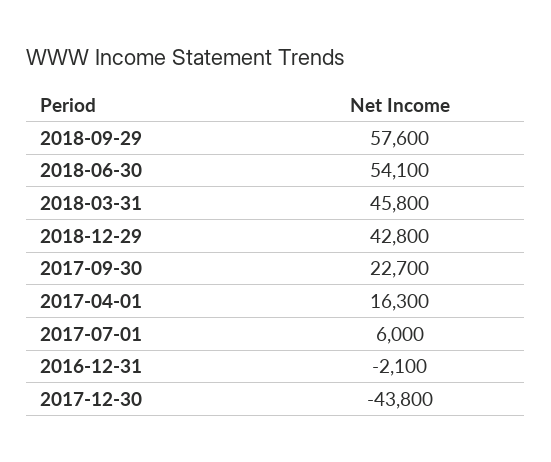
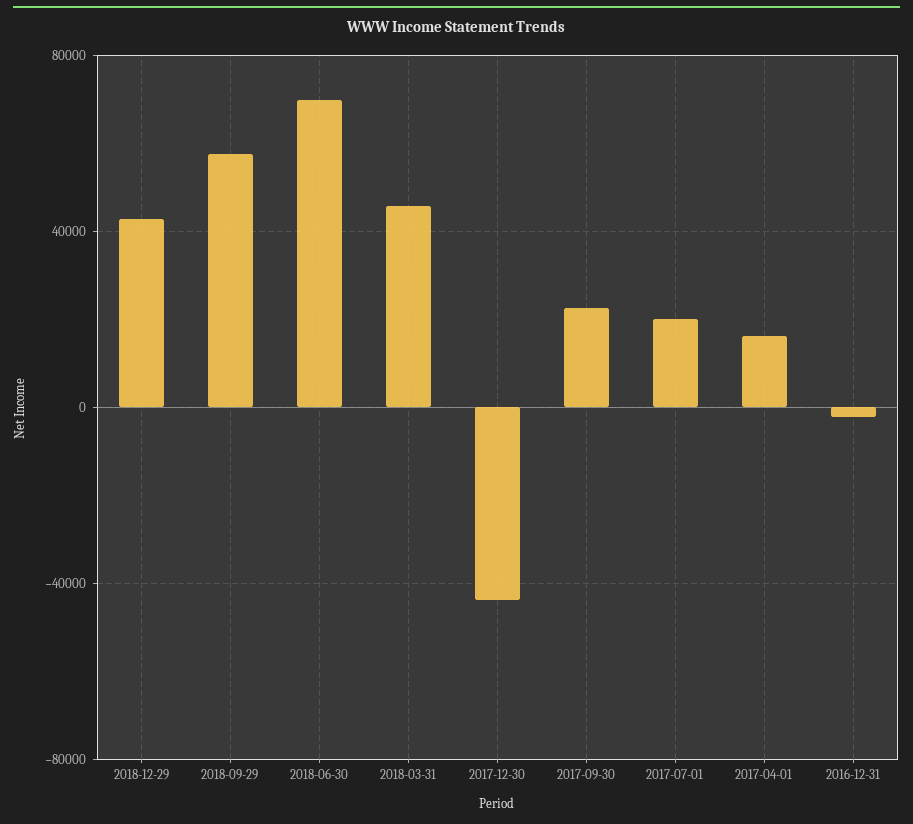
  {
    "2018-09-29": 57600,
-   "2018-06-30": 54100,
+   "2018-06-30": 70000,
    "2018-03-31": 45800,
    "2018-12-29": 42800,
    "2017-09-30": 22700,
    "2017-04-01": 16300,
-   "2017-07-01": 6000,
+   "2017-07-01": 20000,
    "2016-12-31": -2100,
    "2017-12-30": -43800
  }

